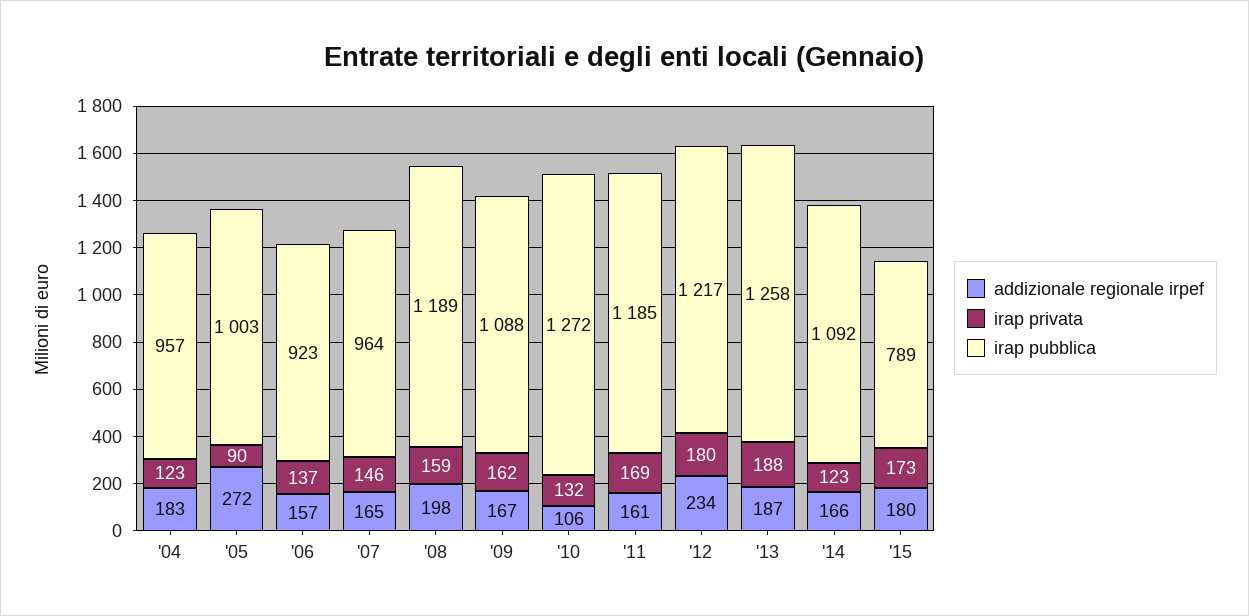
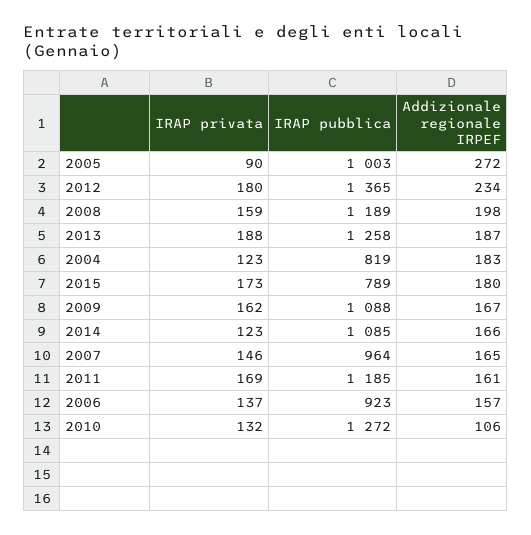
  {
    "addizionale regionale irpef": {
      "'04": 183,
      "'05": 272,
      "'06": 157,
      "'07": 165,
      "'08": 198,
      "'09": 167,
      "'10": 106,
      "'11": 161,
      "'12": 234,
      "'13": 187,
      "'14": 166,
      "'15": 180
    },
    "irap privata": {
      "'04": 123,
      "'05": 90,
      "'06": 137,
      "'07": 146,
      "'08": 159,
      "'09": 162,
      "'10": 132,
      "'11": 169,
      "'12": 180,
      "'13": 188,
      "'14": 123,
      "'15": 173
    },
    "irap pubblica": {
-     "'04": 957,
+     "'04": 819,
      "'05": 1003,
      "'06": 923,
      "'07": 964,
      "'08": 1189,
      "'09": 1088,
      "'10": 1272,
      "'11": 1185,
-     "'12": 1217,
+     "'12": 1365,
      "'13": 1258,
-     "'14": 1092,
+     "'14": 1085,
      "'15": 789
    }
  }

